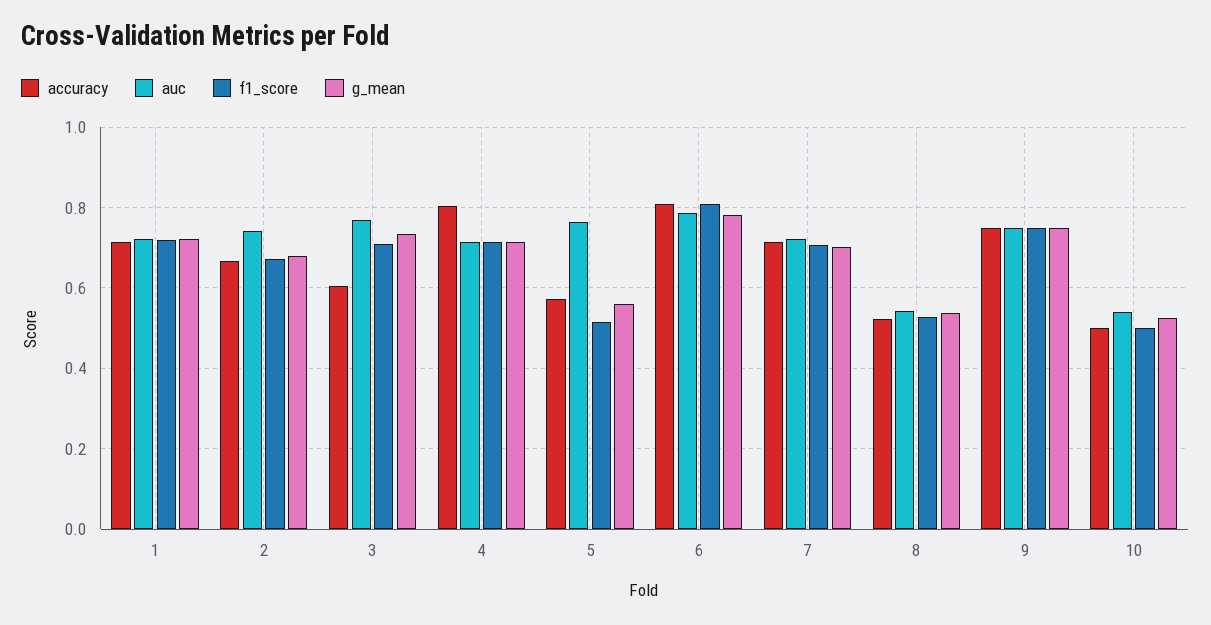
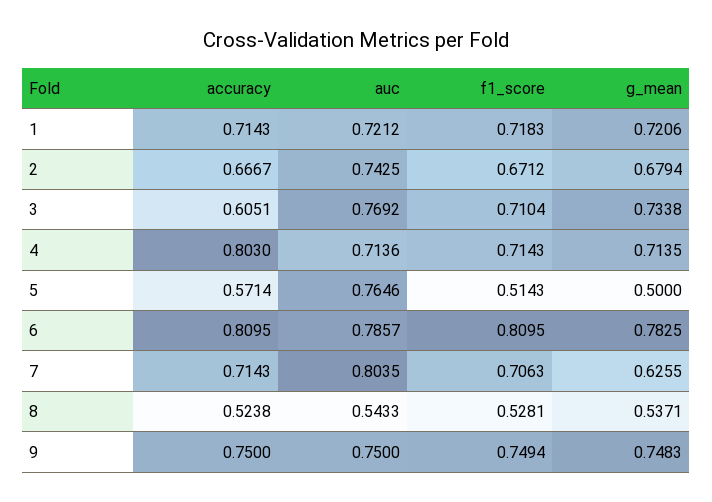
  {
    "accuracy": {
      "1": 0.7143,
      "2": 0.6667,
      "3": 0.6051,
      "4": 0.803,
      "5": 0.5714,
      "6": 0.8095,
      "7": 0.7143,
      "8": 0.5238,
-     "9": 0.75,
+     "9": 0.75
-     "10": 0.5
    },
    "auc": {
      "1": 0.7212,
      "2": 0.7425,
      "3": 0.7692,
      "4": 0.7136,
      "5": 0.7646,
      "6": 0.7857,
-     "7": 0.72,
+     "7": 0.8035,
      "8": 0.5433,
-     "9": 0.75,
+     "9": 0.75
-     "10": 0.54
    },
    "f1_score": {
      "1": 0.7183,
      "2": 0.6712,
      "3": 0.7104,
      "4": 0.7143,
      "5": 0.5143,
      "6": 0.8095,
      "7": 0.7063,
      "8": 0.5281,
-     "9": 0.7494,
+     "9": 0.7494
-     "10": 0.5
    },
    "g_mean": {
      "1": 0.7206,
      "2": 0.6794,
      "3": 0.7338,
      "4": 0.7135,
-     "5": 0.56,
+     "5": 0.5,
      "6": 0.7825,
-     "7": 0.7,
+     "7": 0.6255,
      "8": 0.5371,
-     "9": 0.7483,
+     "9": 0.7483
-     "10": 0.52
    }
  }

